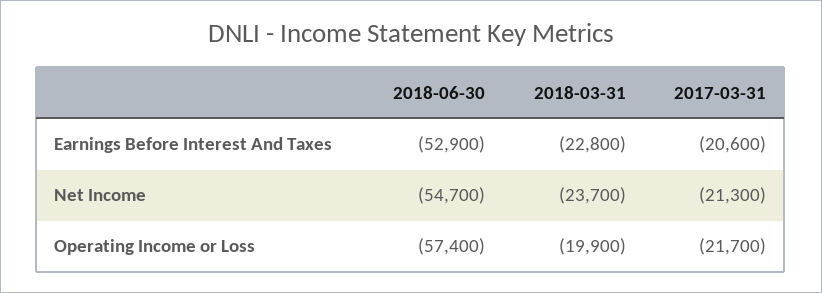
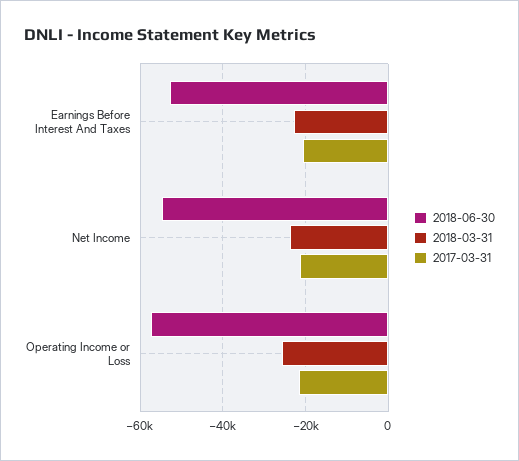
  {
    "2018-06-30": {
      "Earnings Before Interest And Taxes": -52900,
      "Net Income": -54700,
      "Operating Income or Loss": -57400
    },
    "2018-03-31": {
      "Earnings Before Interest And Taxes": -22800,
      "Net Income": -23700,
-     "Operating Income or Loss": -19900
+     "Operating Income or Loss": -26000
    },
    "2017-03-31": {
      "Earnings Before Interest And Taxes": -20600,
      "Net Income": -21300,
      "Operating Income or Loss": -21700
    }
  }

